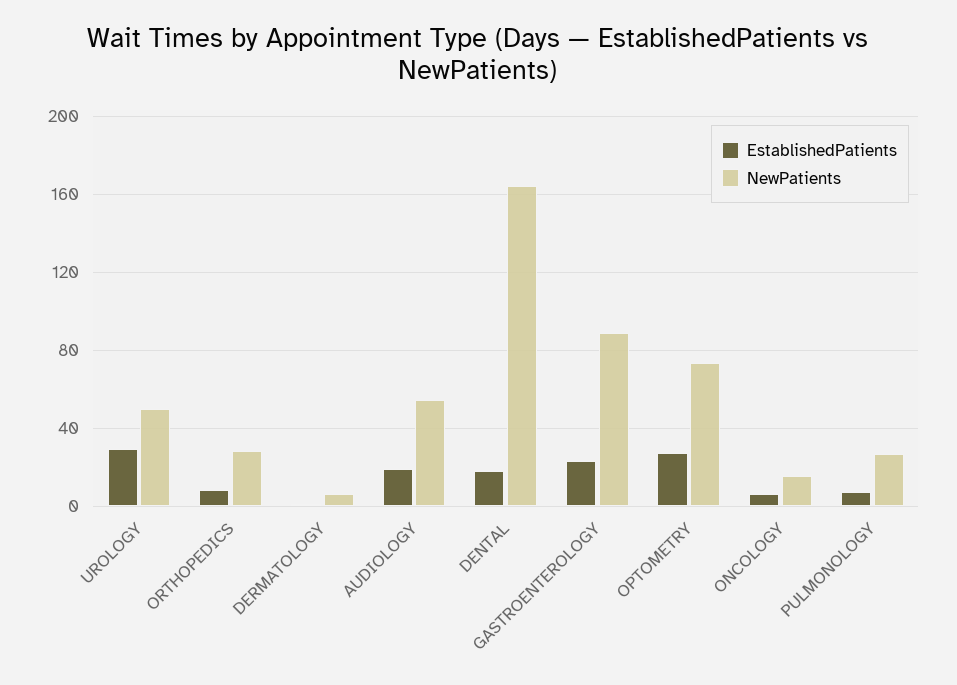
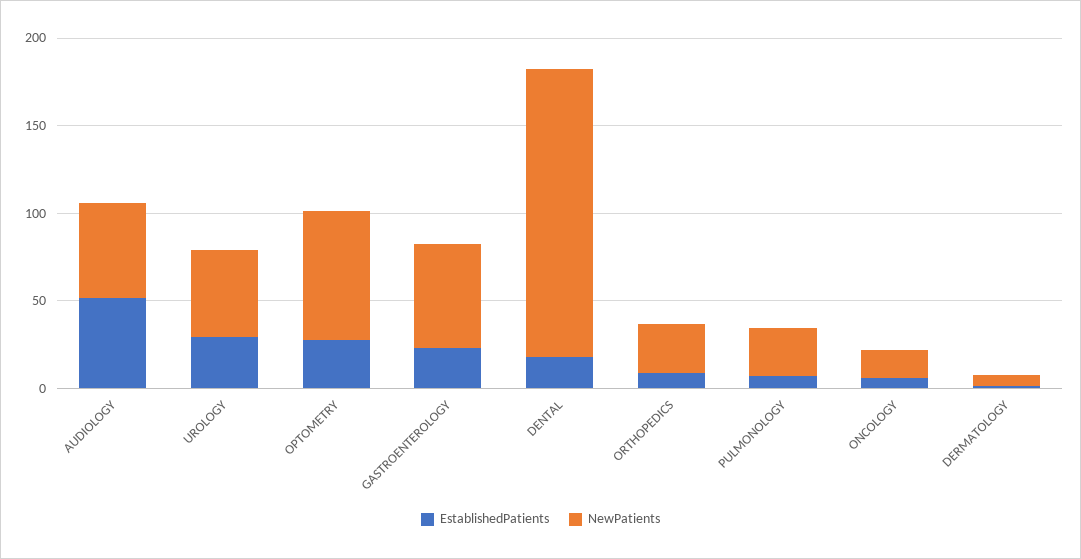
  {
    "EstablishedPatients": {
      "UROLOGY": 30,
      "ORTHOPEDICS": 10,
      "DERMATOLOGY": 0,
-     "AUDIOLOGY": 20,
+     "AUDIOLOGY": 50,
      "DENTAL": 20,
      "GASTROENTEROLOGY": 25,
      "OPTOMETRY": 30,
      "ONCOLOGY": 5,
      "PULMONOLOGY": 5
    },
    "NewPatients": {
      "UROLOGY": 50,
      "ORTHOPEDICS": 30,
      "DERMATOLOGY": 5,
      "AUDIOLOGY": 55,
      "DENTAL": 165,
-     "GASTROENTEROLOGY": 90,
+     "GASTROENTEROLOGY": 60,
      "OPTOMETRY": 75,
      "ONCOLOGY": 15,
      "PULMONOLOGY": 25
    }
  }

